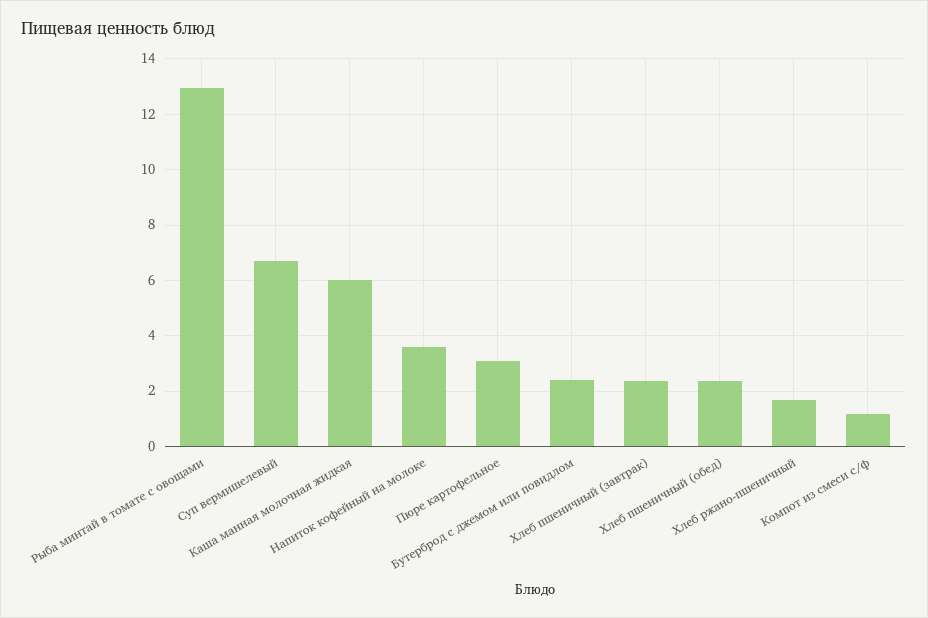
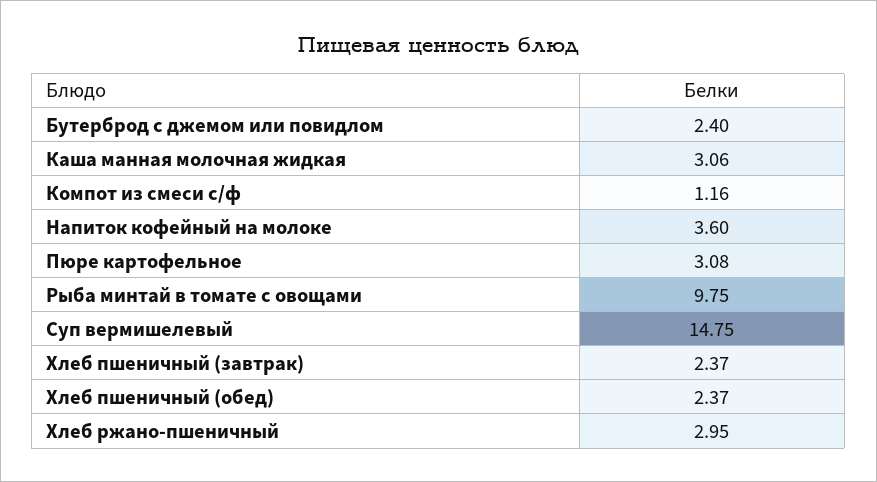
  {
-   "Рыба минтай в томате с овощами": 13,
+   "Рыба минтай в томате с овощами": 9.75,
-   "Суп вермишелевый": 6.75,
+   "Суп вермишелевый": 14.75,
-   "Каша манная молочная жидкая": 6,
+   "Каша манная молочная жидкая": 3.06,
    "Напиток кофейный на молоке": 3.6,
    "Пюре картофельное": 3.08,
    "Бутерброд с джемом или повидлом": 2.4,
    "Хлеб пшеничный (завтрак)": 2.37,
    "Хлеб пшеничный (обед)": 2.37,
-   "Хлеб ржано-пшеничный": 1.75,
+   "Хлеб ржано-пшеничный": 2.95,
    "Компот из смеси с/ф": 1.16
  }

